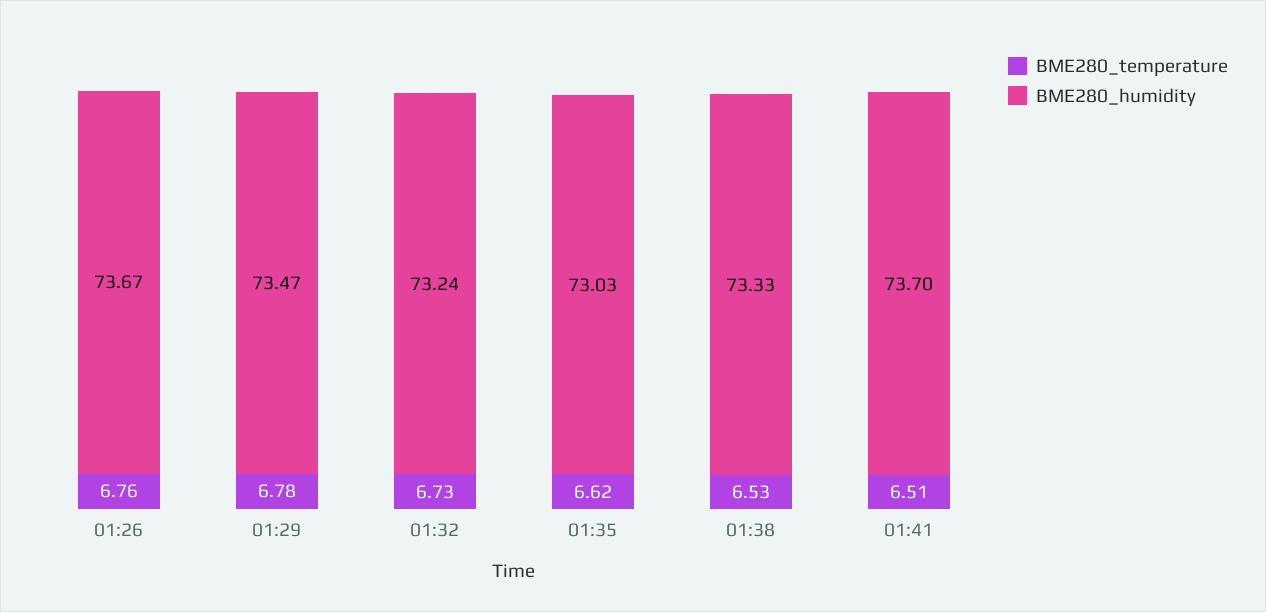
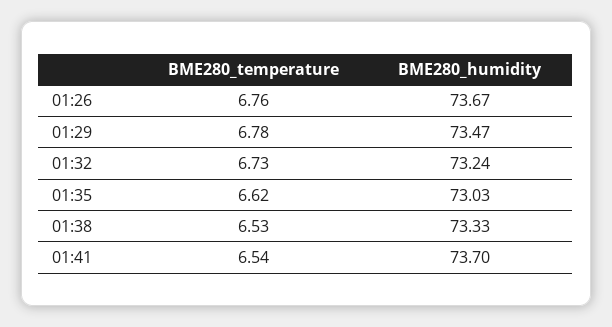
  {
    "BME280_temperature": {
      "01:26": 6.76,
      "01:29": 6.78,
      "01:32": 6.73,
      "01:35": 6.62,
      "01:38": 6.53,
-     "01:41": 6.51
+     "01:41": 6.54
    },
    "BME280_humidity": {
      "01:26": 73.67,
      "01:29": 73.47,
      "01:32": 73.24,
      "01:35": 73.03,
      "01:38": 73.33,
      "01:41": 73.7
    }
  }

